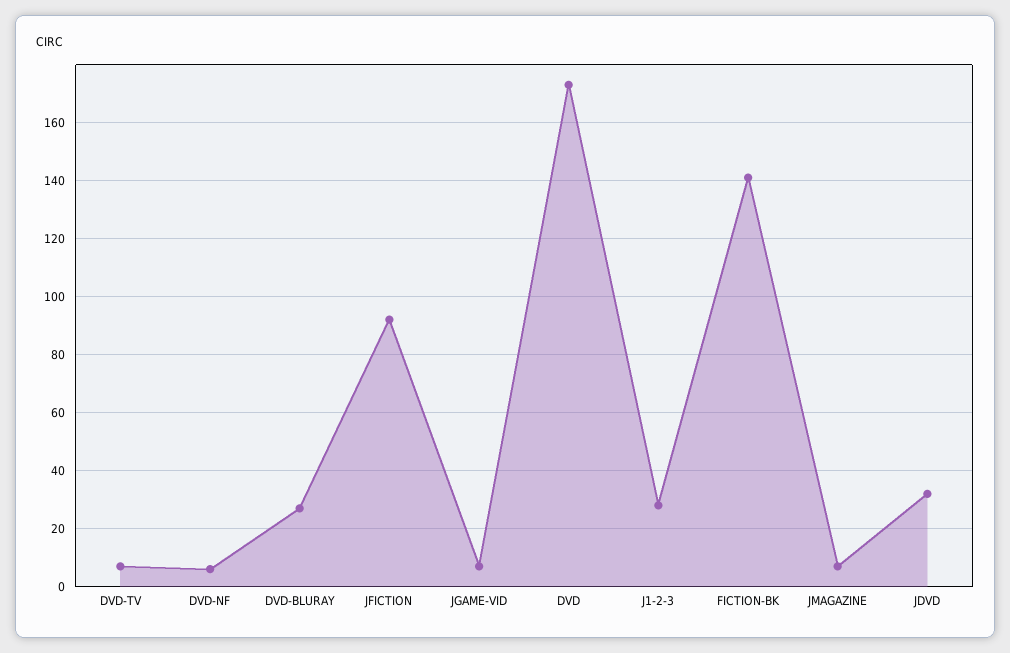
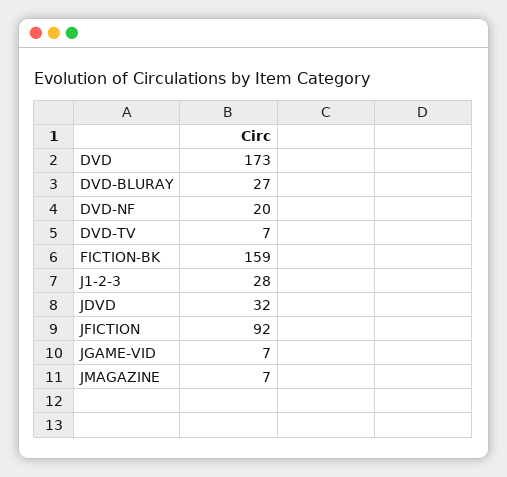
  {
    "DVD-TV": 7,
-   "DVD-NF": 5,
+   "DVD-NF": 20,
    "DVD-BLURAY": 27,
    "JFICTION": 92,
    "JGAME-VID": 7,
    "DVD": 173,
    "J1-2-3": 28,
-   "FICTION-BK": 140,
+   "FICTION-BK": 159,
    "JMAGAZINE": 7,
    "JDVD": 32
  }

